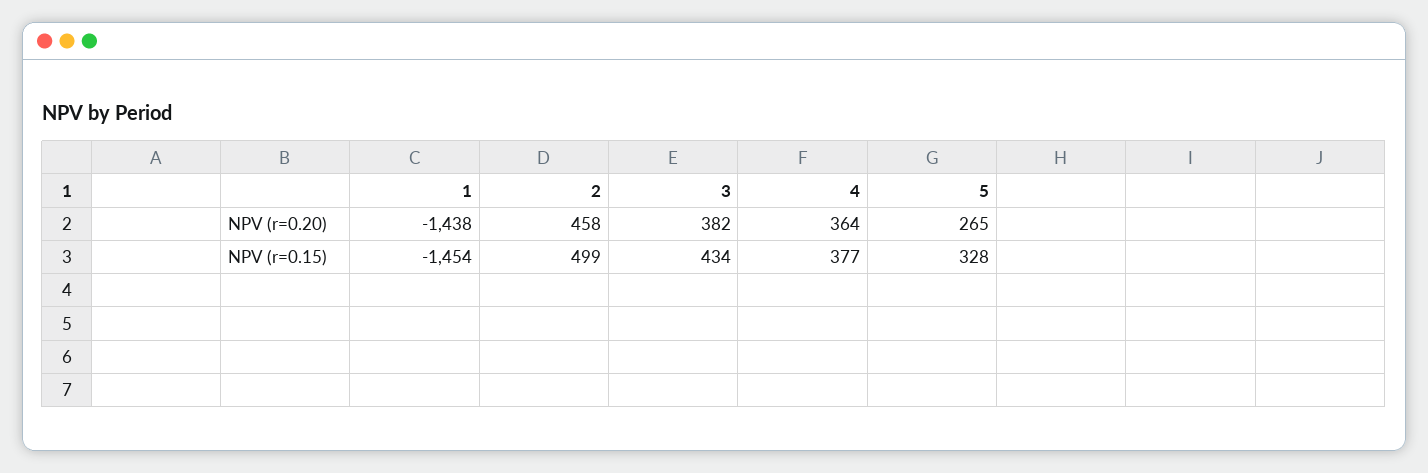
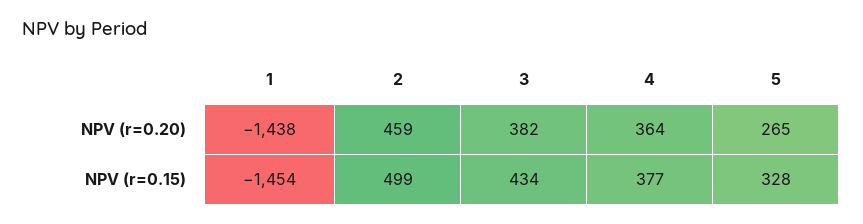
  {
    "1": {
      "NPV (r=0.20)": -1438,
      "NPV (r=0.15)": -1454
    },
    "2": {
-     "NPV (r=0.20)": 458,
+     "NPV (r=0.20)": 459,
      "NPV (r=0.15)": 499
    },
    "3": {
      "NPV (r=0.20)": 382,
      "NPV (r=0.15)": 434
    },
    "4": {
      "NPV (r=0.20)": 364,
      "NPV (r=0.15)": 377
    },
    "5": {
      "NPV (r=0.20)": 265,
      "NPV (r=0.15)": 328
    }
  }

